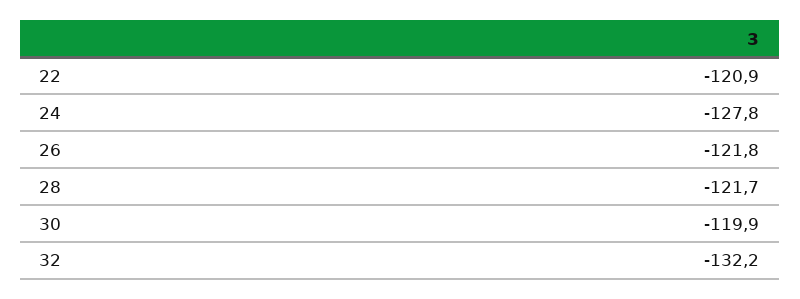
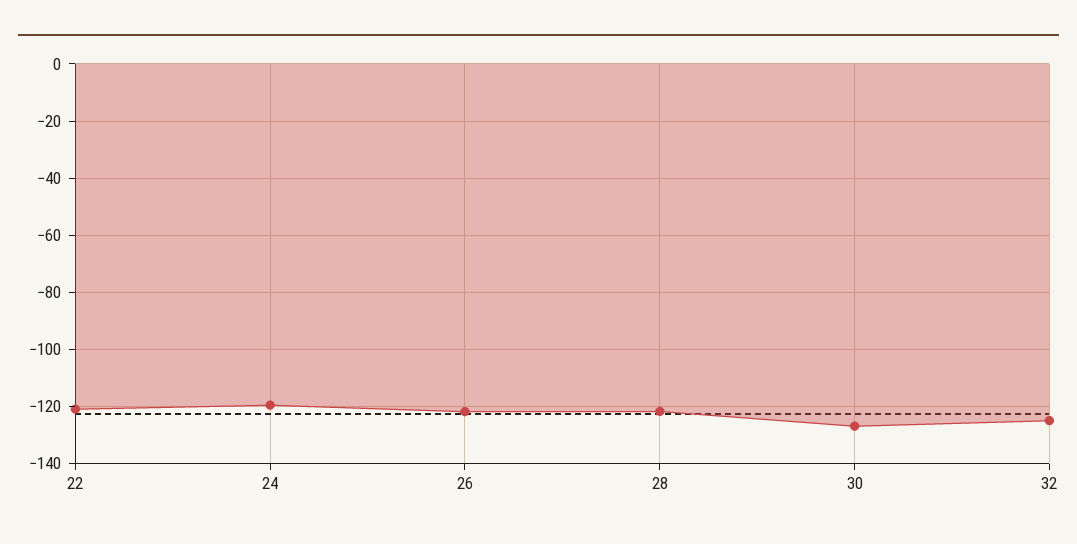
  {
    "22": -120.9,
-   "24": -127.8,
+   "24": -120,
    "26": -121.8,
    "28": -121.7,
-   "30": -119.9,
+   "30": -127.5,
-   "32": -132.2
+   "32": -125
  }

